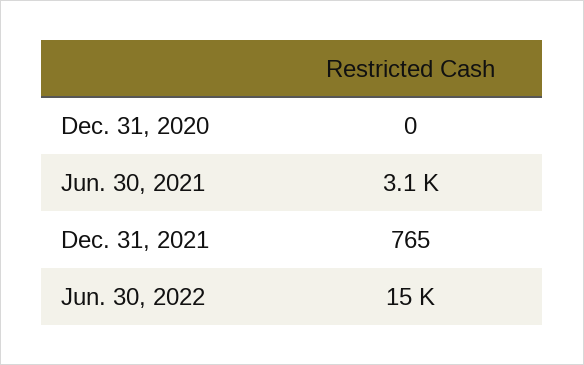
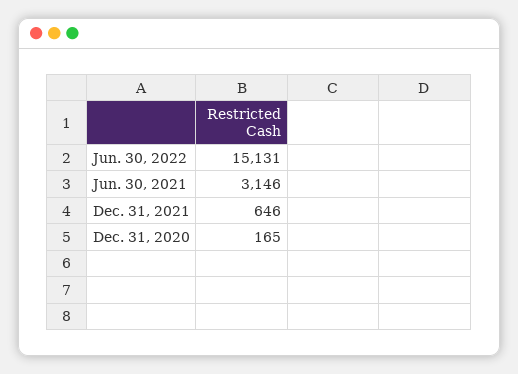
  {
-   "Dec. 31, 2020": 0,
+   "Dec. 31, 2020": 165,
    "Jun. 30, 2021": 3146,
-   "Dec. 31, 2021": 765,
+   "Dec. 31, 2021": 646,
    "Jun. 30, 2022": 15131
  }

